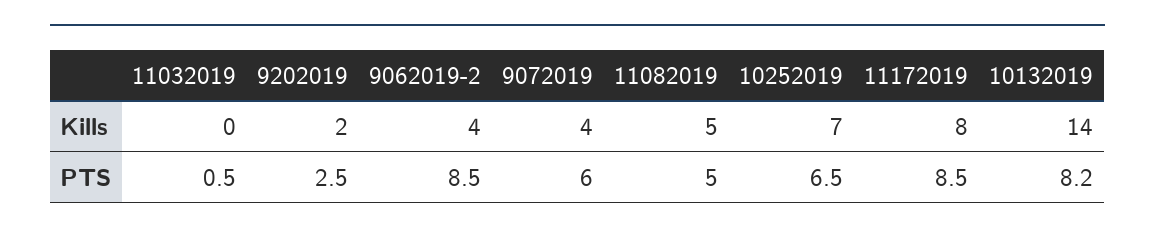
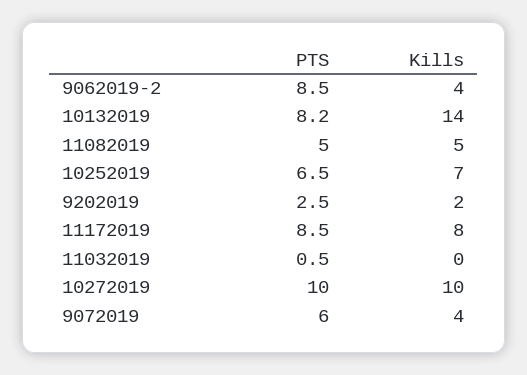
  {
    "11032019": {
      "Kills": 0,
      "PTS": 0.5
    },
    "9202019": {
      "Kills": 2,
      "PTS": 2.5
    },
    "9062019-2": {
      "Kills": 4,
      "PTS": 8.5
    },
    "9072019": {
      "Kills": 4,
      "PTS": 6
    },
    "11082019": {
      "Kills": 5,
      "PTS": 5
    },
    "10252019": {
      "Kills": 7,
      "PTS": 6.5
    },
    "11172019": {
      "Kills": 8,
      "PTS": 8.5
    },
    "10132019": {
      "Kills": 14,
      "PTS": 8.2
-   }
+   },
+   "10272019": {
+     "PTS": 10,
+     "Kills": 10
+   }
  }

